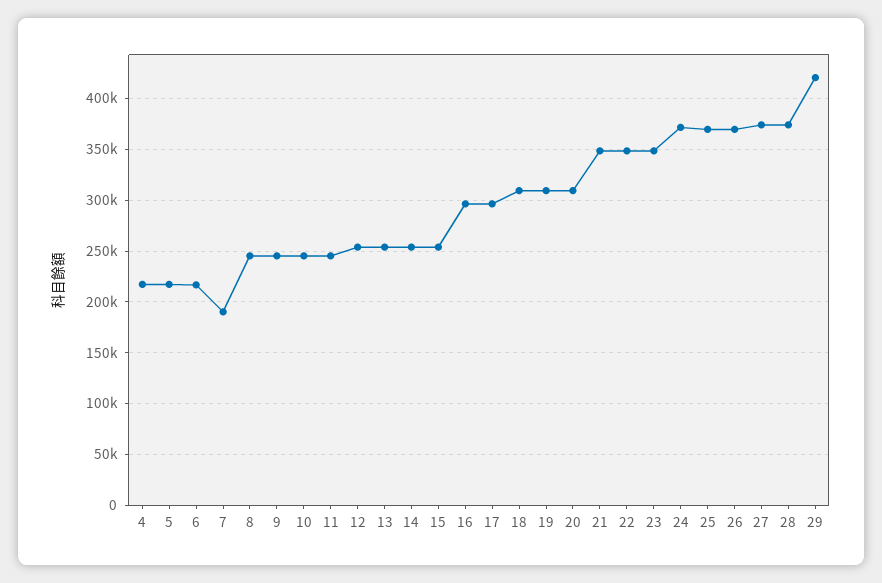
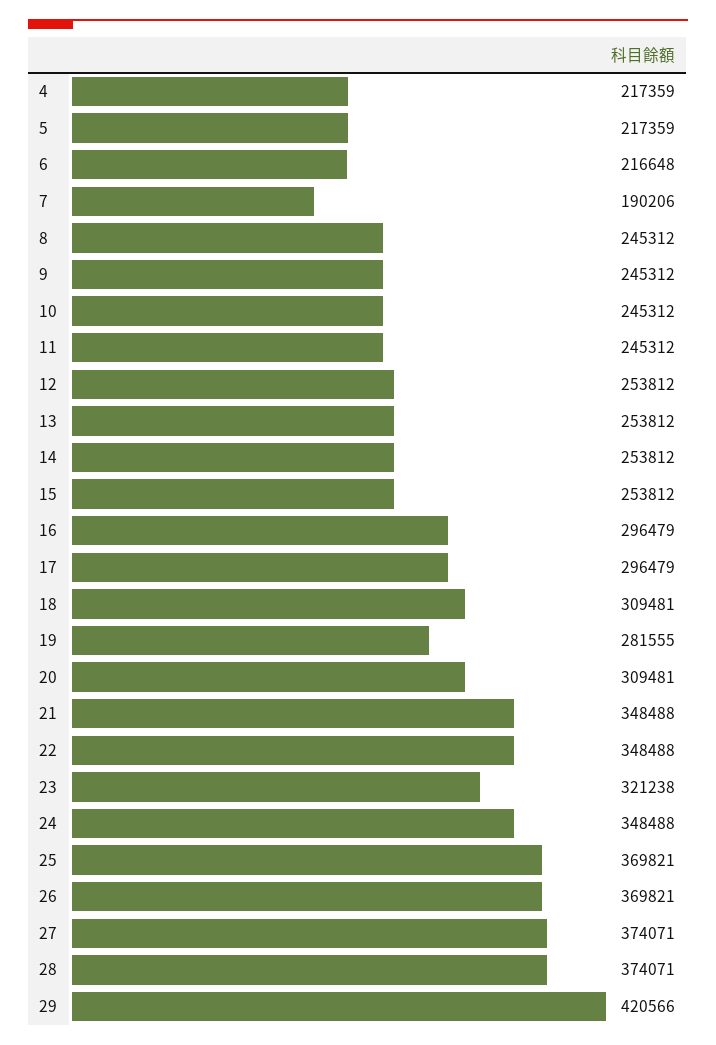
  {
    "4": 217359,
    "5": 217359,
    "6": 216648,
    "7": 190206,
    "8": 245312,
    "9": 245312,
    "10": 245312,
    "11": 245312,
    "12": 253812,
    "13": 253812,
    "14": 253812,
    "15": 253812,
    "16": 296479,
    "17": 296479,
    "18": 309481,
-   "19": 310000,
+   "19": 281555,
    "20": 309481,
    "21": 348488,
    "22": 348488,
-   "23": 350000,
+   "23": 321238,
-   "24": 370000,
+   "24": 348488,
    "25": 369821,
    "26": 369821,
    "27": 374071,
    "28": 374071,
    "29": 420566
  }

